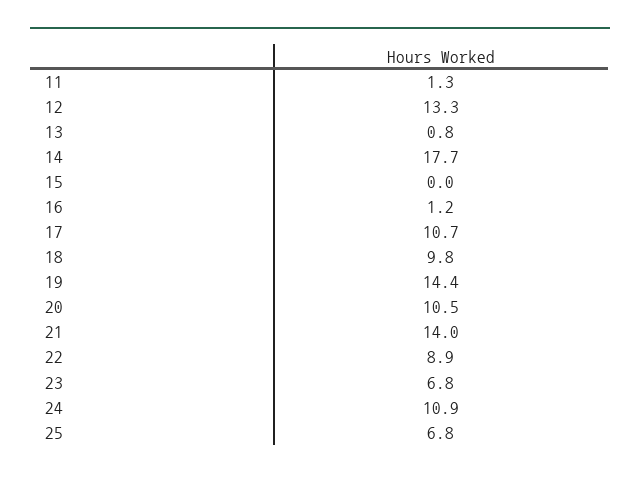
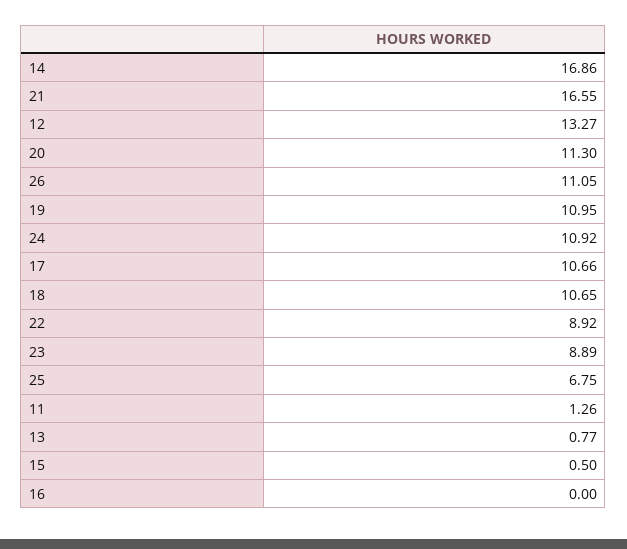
  {
    "11": 1.26,
    "12": 13.27,
    "13": 0.77,
-   "14": 17.7,
+   "14": 16.86,
-   "15": 0,
+   "15": 0.5,
-   "16": 1.2,
+   "16": 0,
    "17": 10.66,
-   "18": 9.8,
+   "18": 10.65,
-   "19": 14.4,
+   "19": 10.95,
-   "20": 10.5,
+   "20": 11.3,
-   "21": 14,
+   "21": 16.55,
    "22": 8.92,
-   "23": 6.8,
+   "23": 8.89,
    "24": 10.92,
-   "25": 6.75
+   "25": 6.75,
+   "26": 11.05
  }

